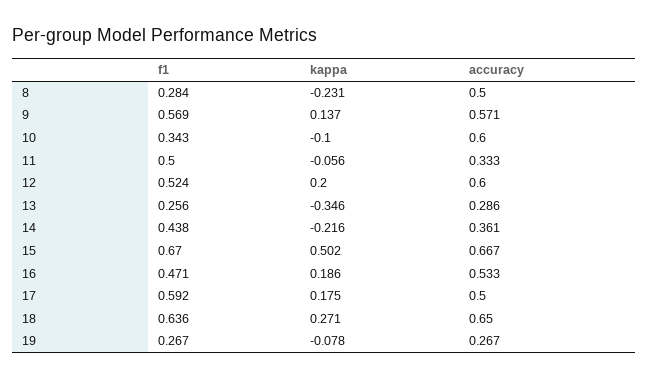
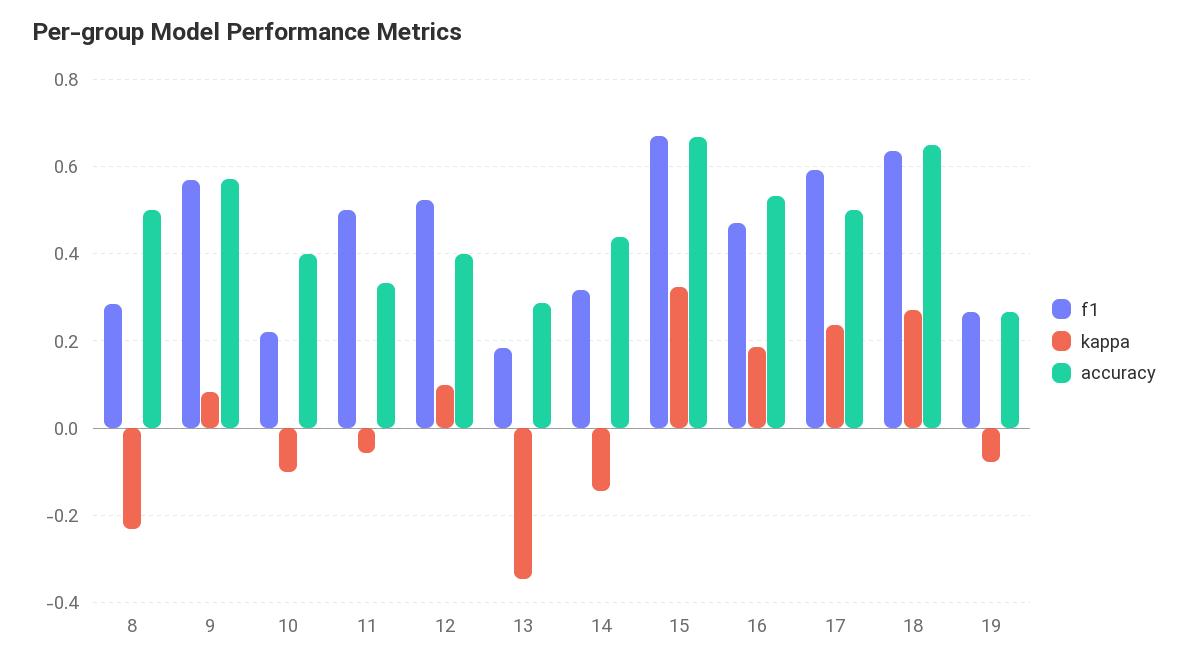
  {
    "f1": {
      "8": 0.284,
      "9": 0.569,
-     "10": 0.343,
+     "10": 0.22,
      "11": 0.5,
      "12": 0.524,
-     "13": 0.256,
+     "13": 0.18,
-     "14": 0.438,
+     "14": 0.32,
      "15": 0.67,
      "16": 0.471,
      "17": 0.592,
      "18": 0.636,
      "19": 0.267
    },
    "kappa": {
      "8": -0.231,
-     "9": 0.137,
+     "9": 0.08,
      "10": -0.1,
      "11": -0.056,
-     "12": 0.2,
+     "12": 0.1,
      "13": -0.346,
-     "14": -0.216,
+     "14": -0.14,
-     "15": 0.502,
+     "15": 0.32,
      "16": 0.186,
-     "17": 0.175,
+     "17": 0.24,
      "18": 0.271,
      "19": -0.078
    },
    "accuracy": {
      "8": 0.5,
      "9": 0.571,
-     "10": 0.6,
+     "10": 0.4,
      "11": 0.333,
-     "12": 0.6,
+     "12": 0.4,
      "13": 0.286,
-     "14": 0.361,
+     "14": 0.44,
      "15": 0.667,
      "16": 0.533,
      "17": 0.5,
      "18": 0.65,
      "19": 0.267
    }
  }

